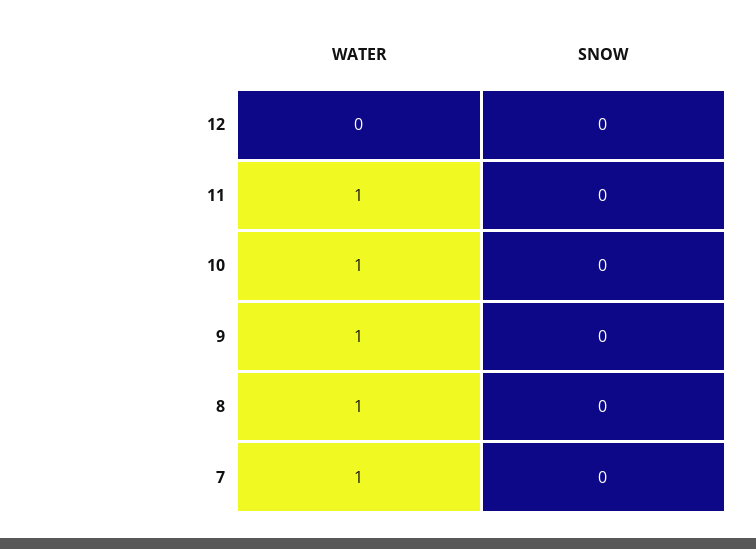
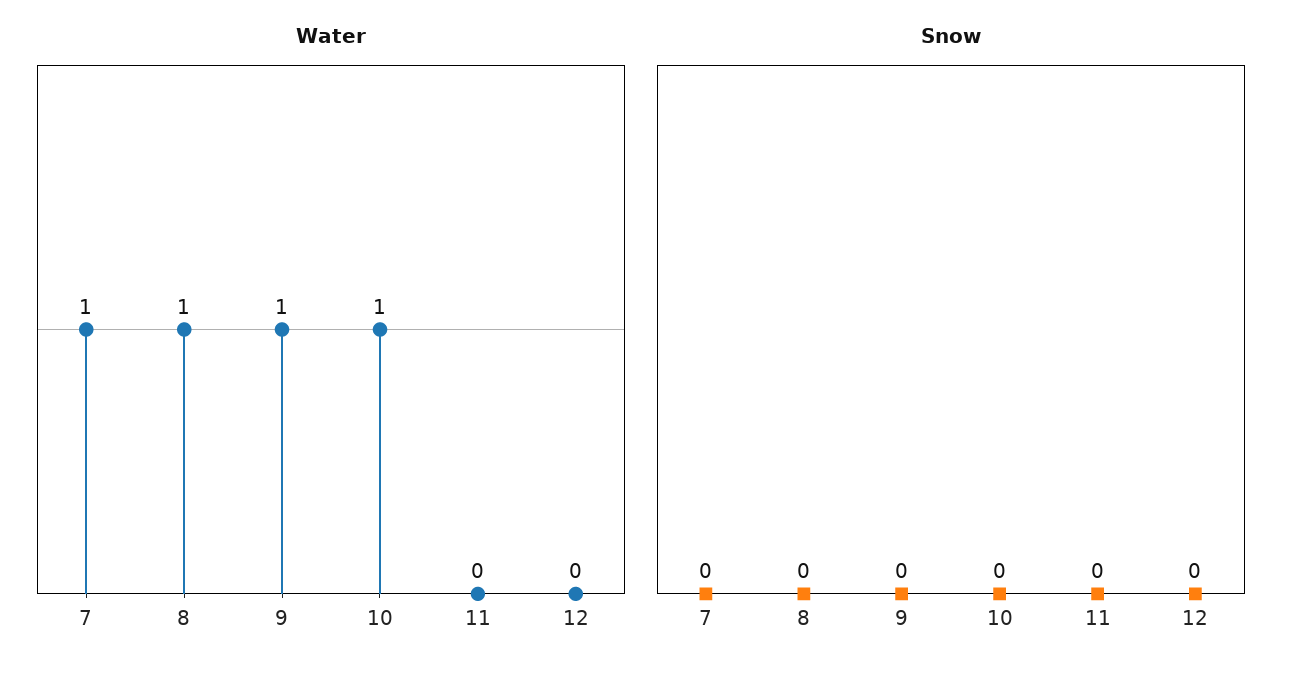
  {
    "WATER": {
      "12": 0,
-     "11": 1,
+     "11": 0,
      "10": 1,
      "9": 1,
      "8": 1,
      "7": 1
    },
    "SNOW": {
      "12": 0,
      "11": 0,
      "10": 0,
      "9": 0,
      "8": 0,
      "7": 0
    }
  }

